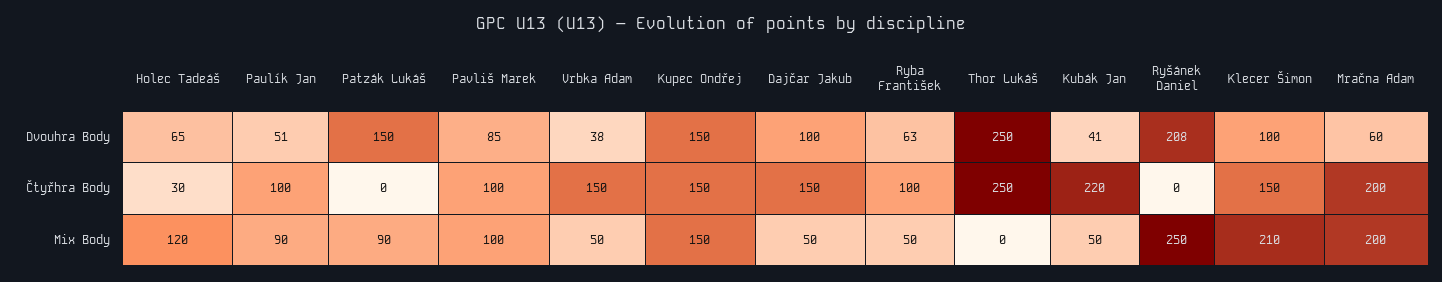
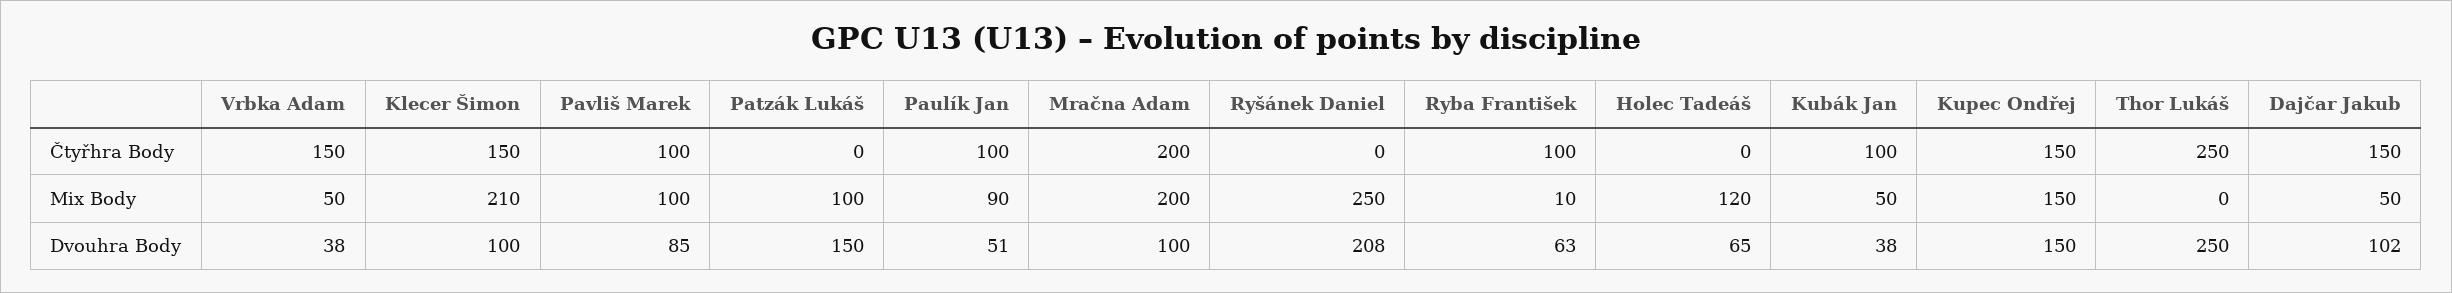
  {
    "Holec Tadeáš": {
      "Dvouhra Body": 65,
-     "Čtyřhra Body": 30,
+     "Čtyřhra Body": 0,
      "Mix Body": 120
    },
    "Paulík Jan": {
      "Dvouhra Body": 51,
      "Čtyřhra Body": 100,
      "Mix Body": 90
    },
    "Patzák Lukáš": {
      "Dvouhra Body": 150,
      "Čtyřhra Body": 0,
-     "Mix Body": 90
+     "Mix Body": 100
    },
    "Pavliš Marek": {
      "Dvouhra Body": 85,
      "Čtyřhra Body": 100,
      "Mix Body": 100
    },
    "Vrbka Adam": {
      "Dvouhra Body": 38,
      "Čtyřhra Body": 150,
      "Mix Body": 50
    },
    "Kupec Ondřej": {
      "Dvouhra Body": 150,
      "Čtyřhra Body": 150,
      "Mix Body": 150
    },
    "Dajčar Jakub": {
-     "Dvouhra Body": 100,
+     "Dvouhra Body": 102,
      "Čtyřhra Body": 150,
      "Mix Body": 50
    },
    "Ryba František": {
      "Dvouhra Body": 63,
      "Čtyřhra Body": 100,
-     "Mix Body": 50
+     "Mix Body": 10
    },
    "Thor Lukáš": {
      "Dvouhra Body": 250,
      "Čtyřhra Body": 250,
      "Mix Body": 0
    },
    "Kubák Jan": {
-     "Dvouhra Body": 41,
+     "Dvouhra Body": 38,
-     "Čtyřhra Body": 220,
+     "Čtyřhra Body": 100,
      "Mix Body": 50
    },
    "Ryšánek Daniel": {
      "Dvouhra Body": 208,
      "Čtyřhra Body": 0,
      "Mix Body": 250
    },
    "Klecer Šimon": {
      "Dvouhra Body": 100,
      "Čtyřhra Body": 150,
      "Mix Body": 210
    },
    "Mračna Adam": {
-     "Dvouhra Body": 60,
+     "Dvouhra Body": 100,
      "Čtyřhra Body": 200,
      "Mix Body": 200
    }
  }

